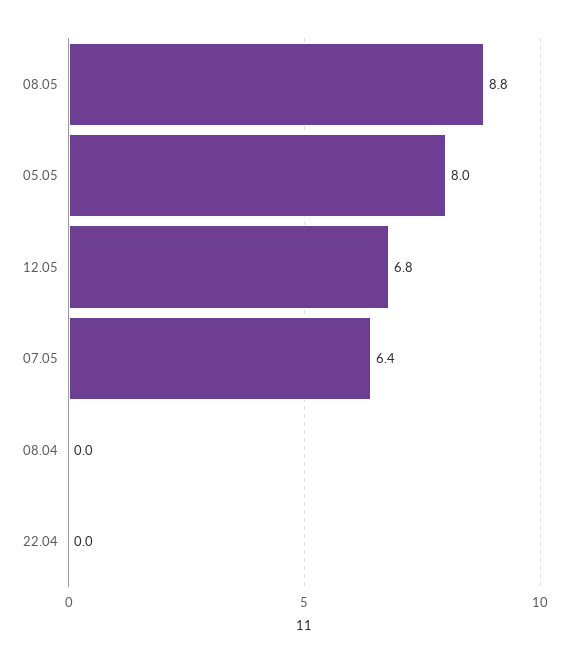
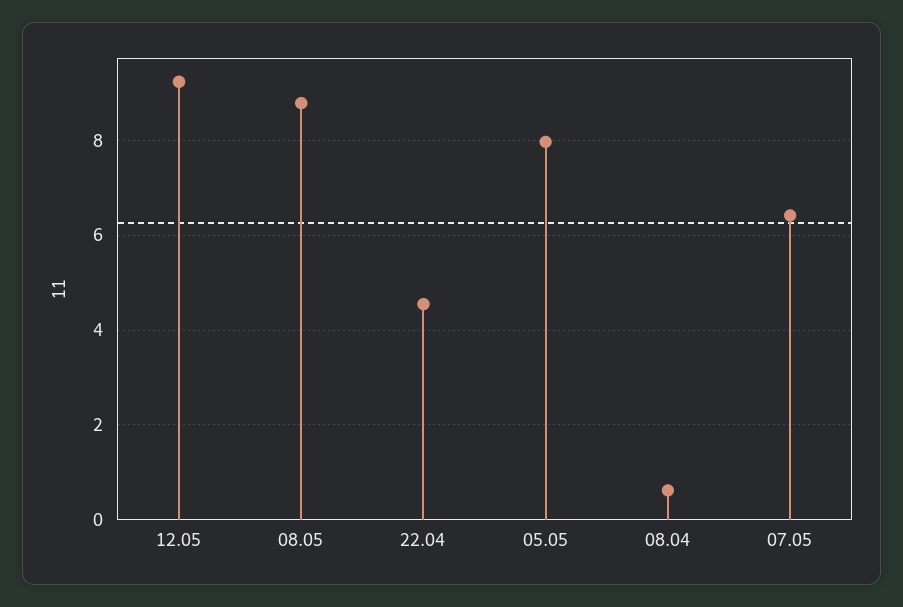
  {
    "08.05": 8.8,
    "05.05": 8,
-   "12.05": 6.8,
+   "12.05": 9.2,
    "07.05": 6.4,
-   "08.04": 0,
+   "08.04": 0.6,
-   "22.04": 0
+   "22.04": 4.6
  }

